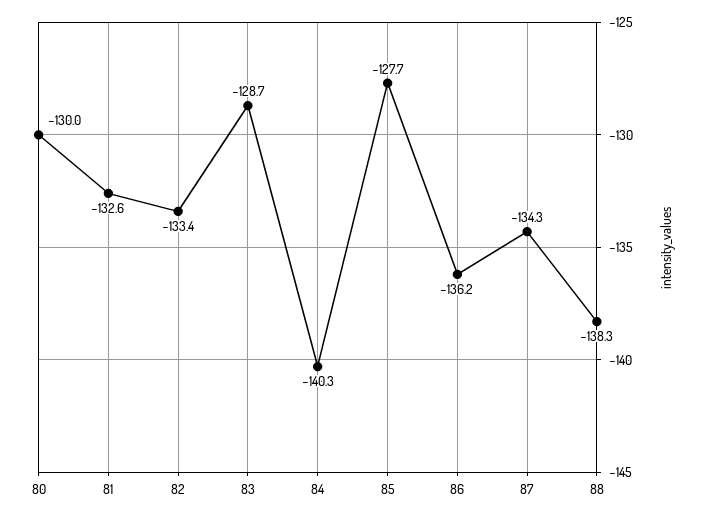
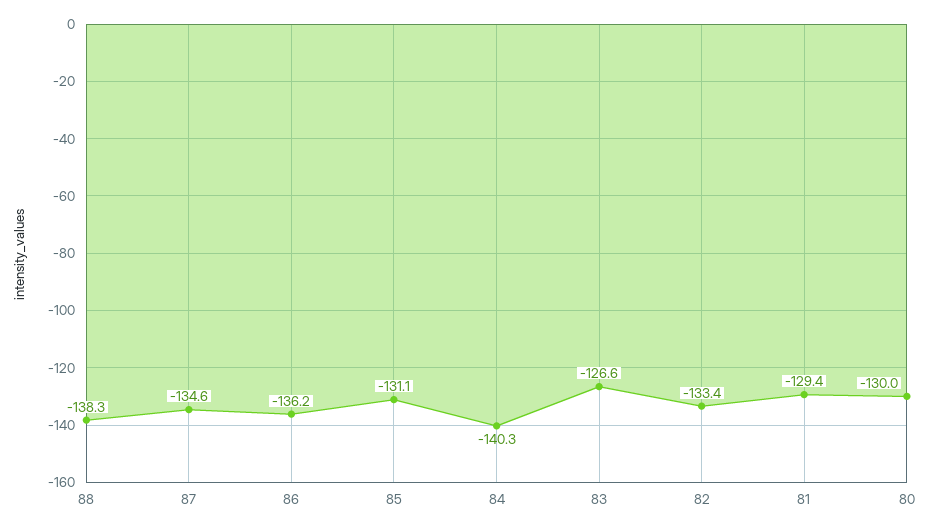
  {
    "80": -130,
-   "81": -132.6,
+   "81": -129.4,
    "82": -133.4,
-   "83": -128.7,
+   "83": -126.6,
    "84": -140.3,
-   "85": -127.7,
+   "85": -131.1,
    "86": -136.2,
-   "87": -134.3,
+   "87": -134.6,
    "88": -138.3
  }

